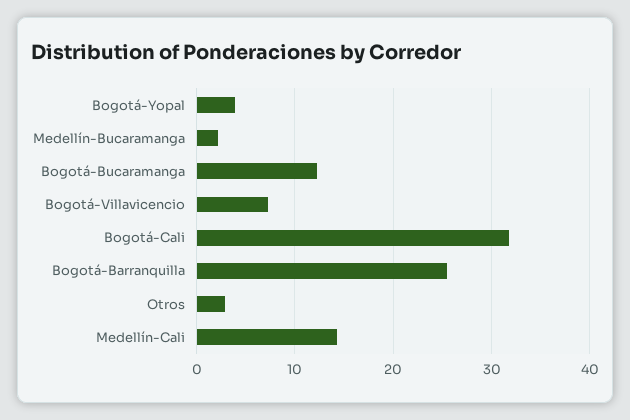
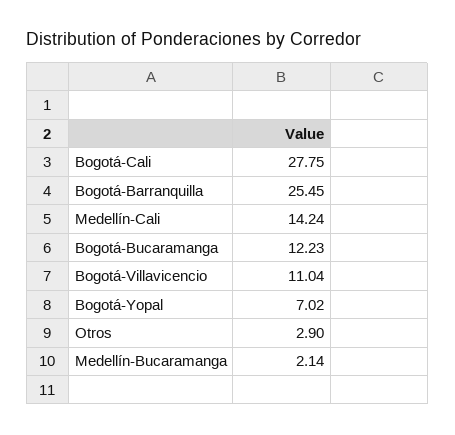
  {
-   "Bogotá-Yopal": 4,
+   "Bogotá-Yopal": 7.02,
    "Medellín-Bucaramanga": 2.14,
    "Bogotá-Bucaramanga": 12.23,
-   "Bogotá-Villavicencio": 7,
+   "Bogotá-Villavicencio": 11.04,
-   "Bogotá-Cali": 32,
+   "Bogotá-Cali": 27.75,
    "Bogotá-Barranquilla": 25.45,
    "Otros": 2.9,
    "Medellín-Cali": 14.24
  }

